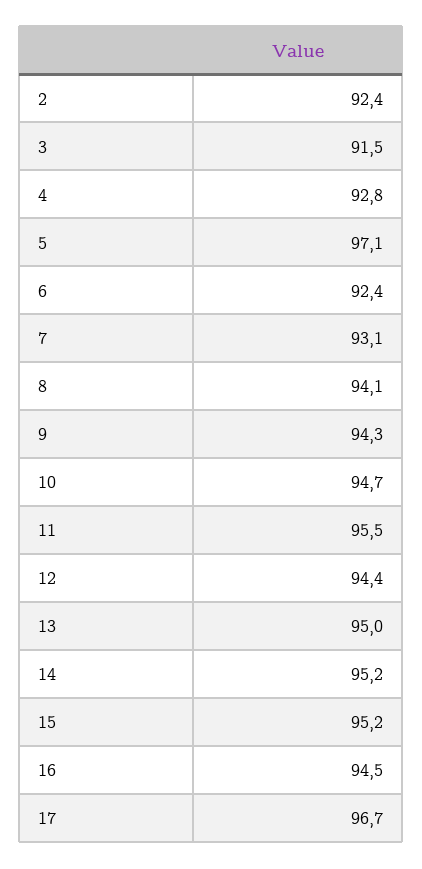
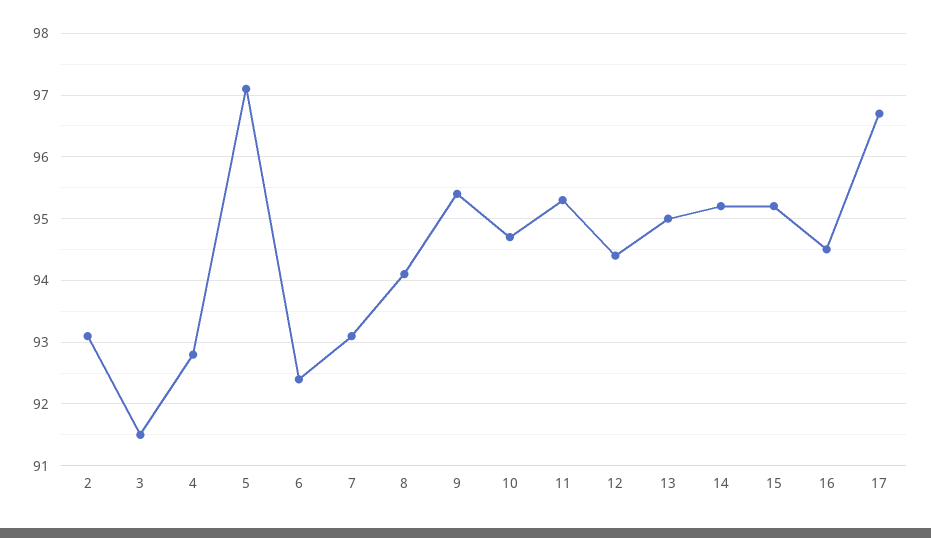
  {
-   "2": 92.4,
+   "2": 93.1,
    "3": 91.5,
    "4": 92.8,
    "5": 97.1,
    "6": 92.4,
    "7": 93.1,
    "8": 94.1,
-   "9": 94.3,
+   "9": 95.4,
    "10": 94.7,
-   "11": 95.5,
+   "11": 95.3,
    "12": 94.4,
    "13": 95,
    "14": 95.2,
    "15": 95.2,
    "16": 94.5,
    "17": 96.7
  }

